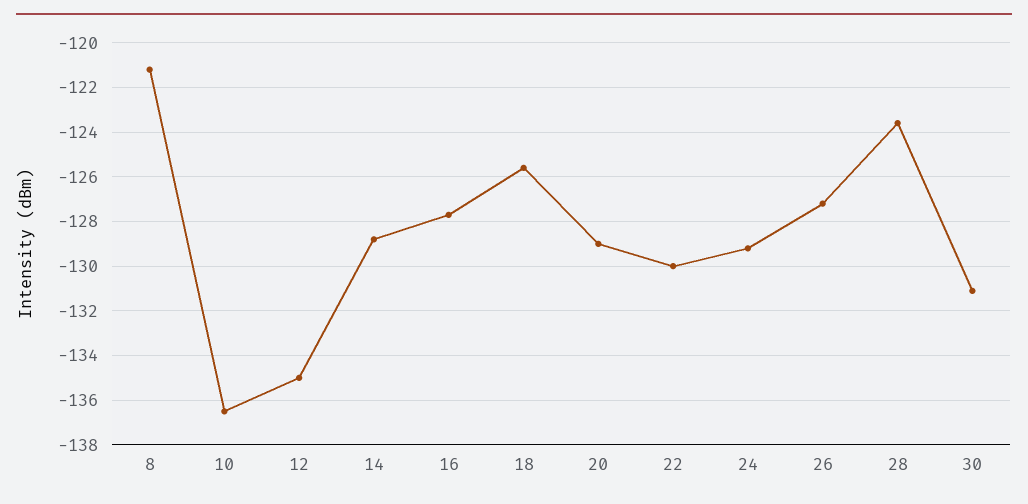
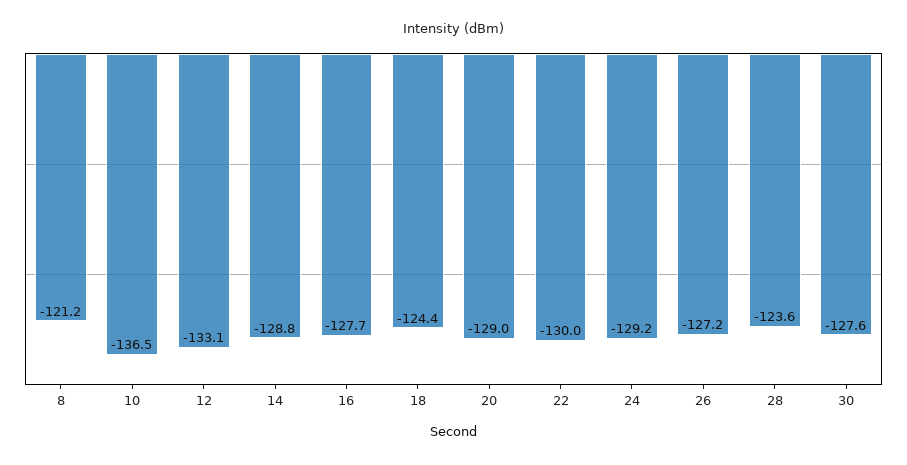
  {
    "8": -121.2,
    "10": -136.5,
-   "12": -135,
+   "12": -133.1,
    "14": -128.8,
    "16": -127.7,
-   "18": -125.5,
+   "18": -124.4,
    "20": -129,
    "22": -130,
    "24": -129.2,
    "26": -127.2,
    "28": -123.6,
-   "30": -131
+   "30": -127.6
  }

